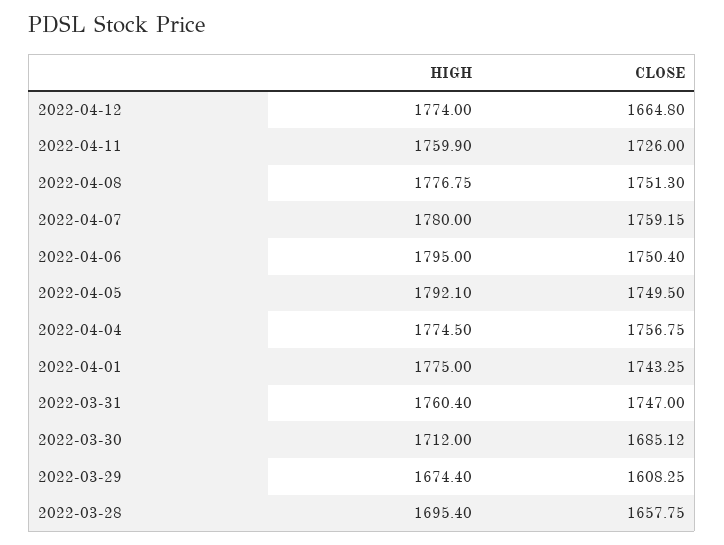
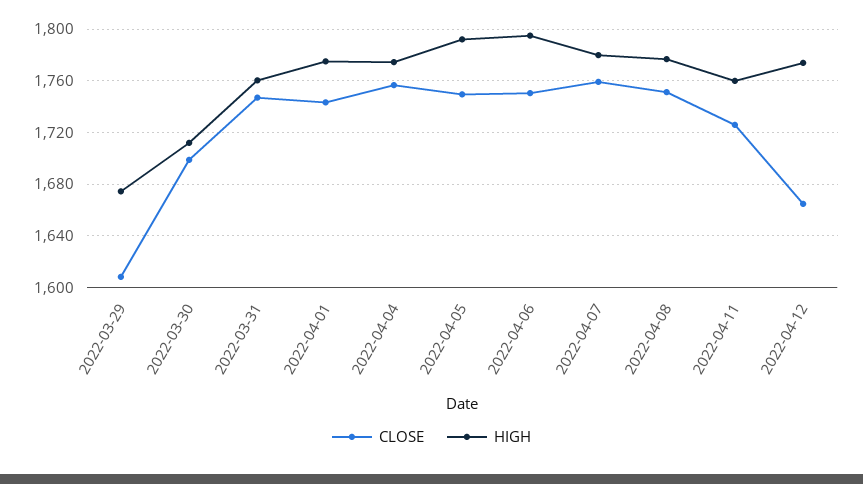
  {
    "HIGH": {
      "2022-04-12": 1774,
      "2022-04-11": 1759.9,
      "2022-04-08": 1776.75,
      "2022-04-07": 1780,
      "2022-04-06": 1795,
      "2022-04-05": 1792.1,
      "2022-04-04": 1774.5,
      "2022-04-01": 1775,
      "2022-03-31": 1760.4,
      "2022-03-30": 1712,
-     "2022-03-29": 1674.4,
+     "2022-03-29": 1674.4
-     "2022-03-28": 1695.4
    },
    "CLOSE": {
      "2022-04-12": 1664.8,
      "2022-04-11": 1726,
      "2022-04-08": 1751.3,
      "2022-04-07": 1759.15,
      "2022-04-06": 1750.4,
      "2022-04-05": 1749.5,
      "2022-04-04": 1756.75,
      "2022-04-01": 1743.25,
      "2022-03-31": 1747,
-     "2022-03-30": 1685.12,
+     "2022-03-30": 1700,
-     "2022-03-29": 1608.25,
+     "2022-03-29": 1608.25
-     "2022-03-28": 1657.75
    }
  }

